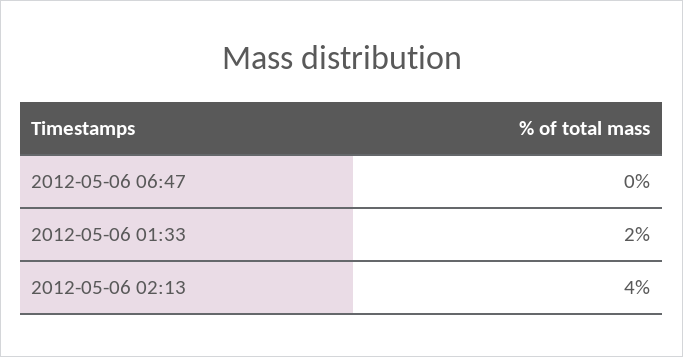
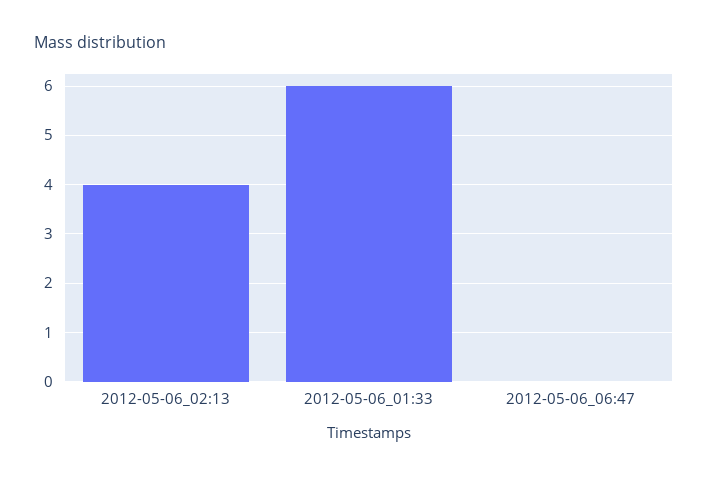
  {
    "2012-05-06 06:47": 0,
-   "2012-05-06 01:33": 2,
+   "2012-05-06 01:33": 6,
    "2012-05-06 02:13": 4
  }

